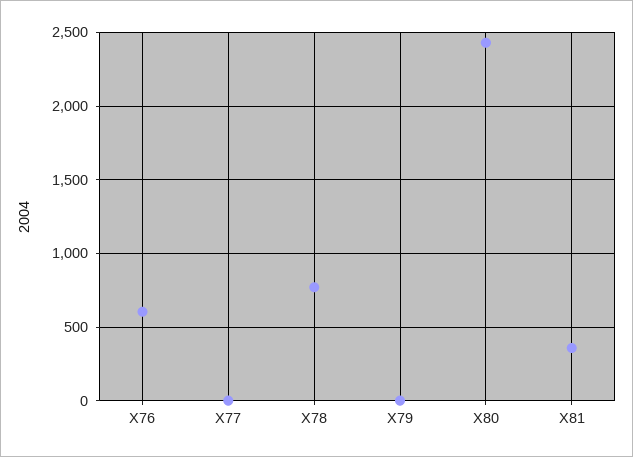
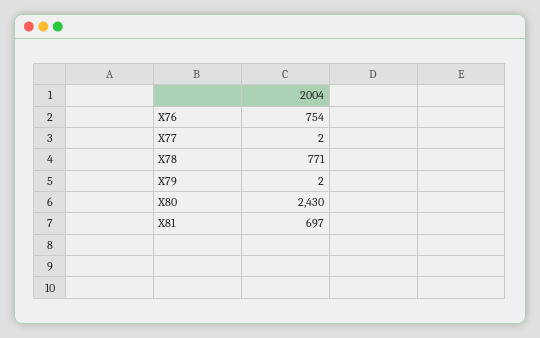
  {
-   "X76": 600,
+   "X76": 754,
    "X77": 2,
    "X78": 771,
    "X79": 2,
    "X80": 2430,
-   "X81": 350
+   "X81": 697
  }

